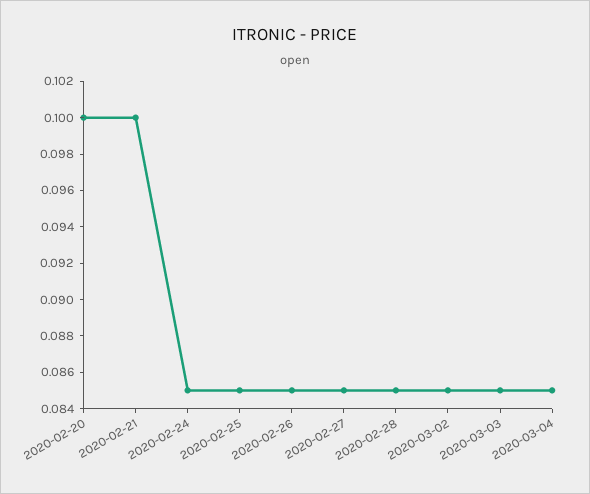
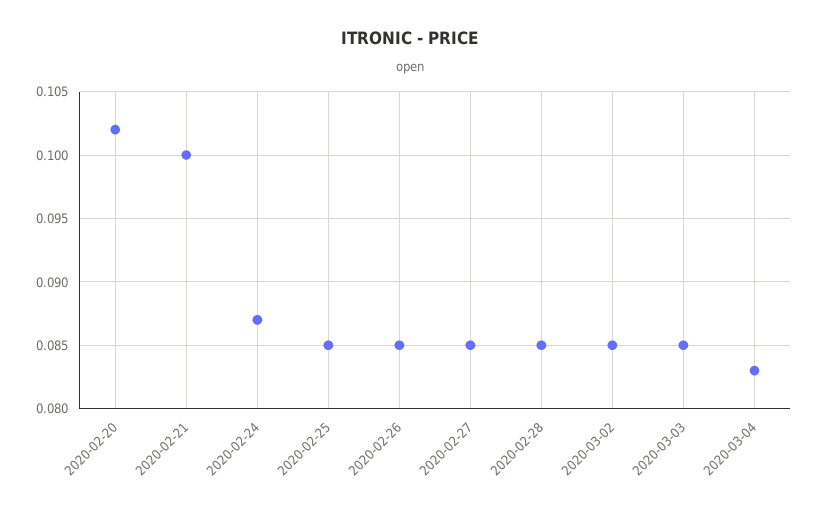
  {
-   "2020-02-20": 0.1,
+   "2020-02-20": 0.102,
    "2020-02-21": 0.1,
-   "2020-02-24": 0.085,
+   "2020-02-24": 0.087,
    "2020-02-25": 0.085,
    "2020-02-26": 0.085,
    "2020-02-27": 0.085,
    "2020-02-28": 0.085,
    "2020-03-02": 0.085,
    "2020-03-03": 0.085,
-   "2020-03-04": 0.085
+   "2020-03-04": 0.083
  }

